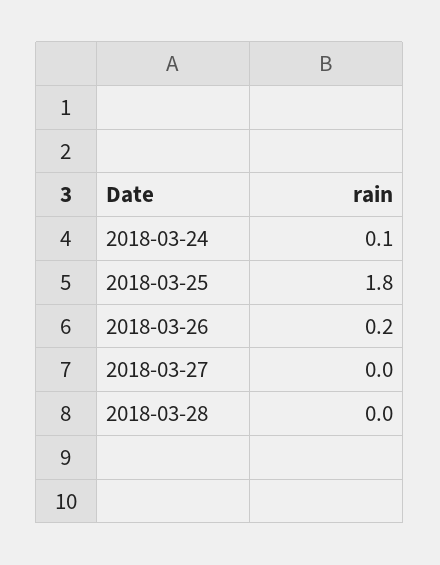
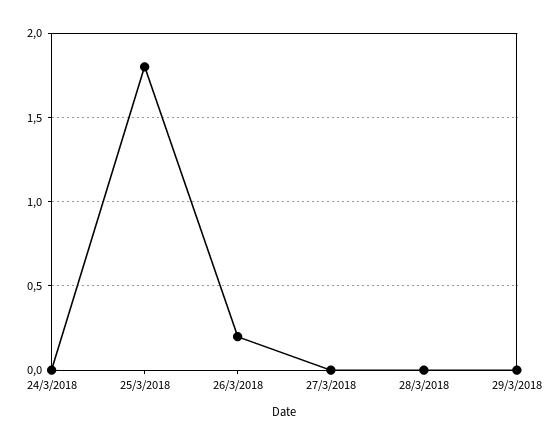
  {
-   "2018-03-24": 0.1,
+   "2018-03-24": 0,
    "2018-03-25": 1.8,
    "2018-03-26": 0.2,
    "2018-03-27": 0,
-   "2018-03-28": 0
+   "2018-03-28": 0,
+   "29/3/2018": 0
  }

